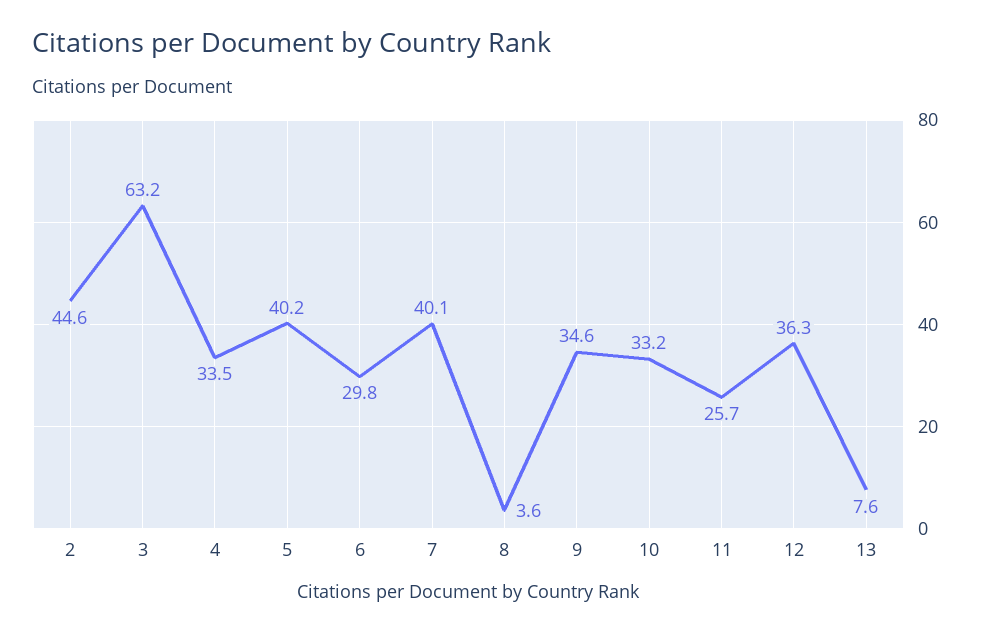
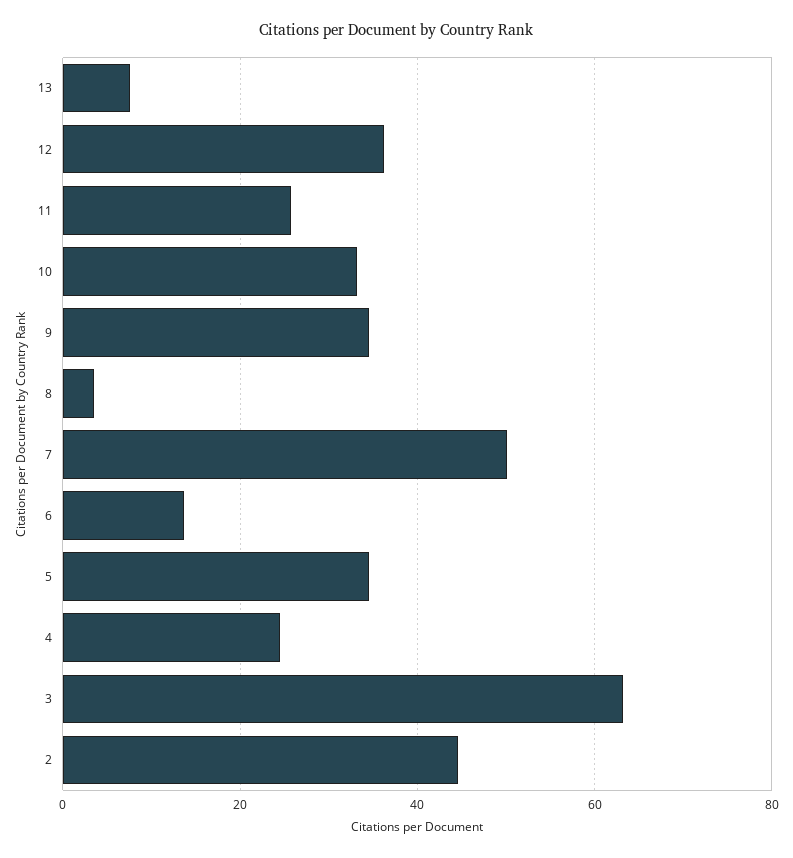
  {
    "2": 44.6,
    "3": 63.2,
-   "4": 33.5,
+   "4": 24,
-   "5": 40.2,
+   "5": 34,
-   "6": 29.8,
+   "6": 14,
-   "7": 40.1,
+   "7": 50,
    "8": 3.6,
    "9": 34.6,
    "10": 33.2,
    "11": 25.7,
    "12": 36.3,
    "13": 7.6
  }

